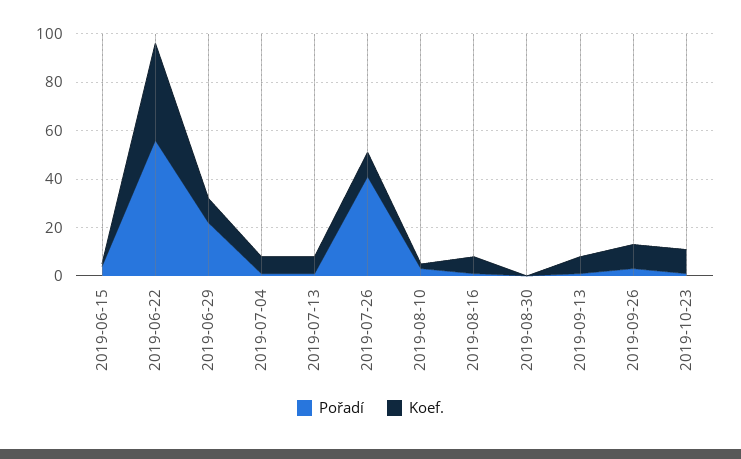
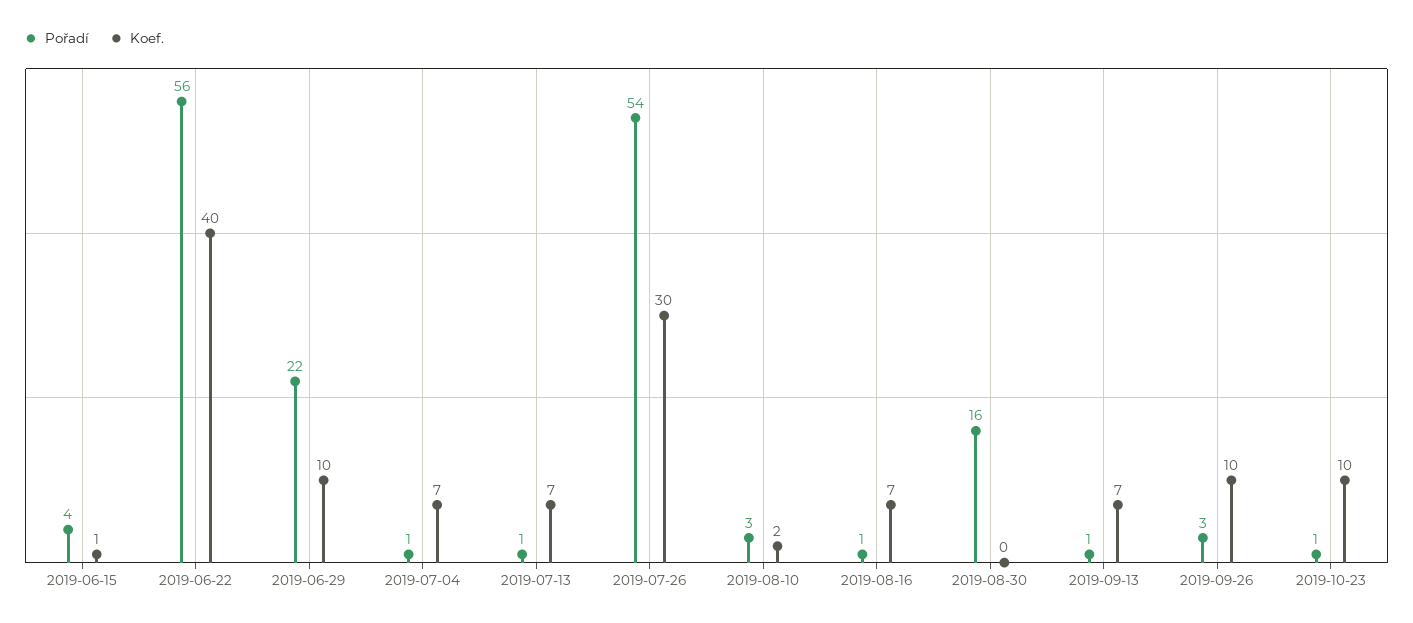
  {
    "Pořadí": {
      "2019-06-15": 4,
      "2019-06-22": 56,
      "2019-06-29": 22,
      "2019-07-04": 1,
      "2019-07-13": 1,
-     "2019-07-26": 40,
+     "2019-07-26": 54,
      "2019-08-10": 3,
      "2019-08-16": 1,
-     "2019-08-30": 0,
+     "2019-08-30": 16,
      "2019-09-13": 1,
      "2019-09-26": 3,
      "2019-10-23": 1
    },
    "Koef.": {
      "2019-06-15": 1,
      "2019-06-22": 40,
      "2019-06-29": 10,
      "2019-07-04": 7,
      "2019-07-13": 7,
-     "2019-07-26": 10,
+     "2019-07-26": 30,
      "2019-08-10": 2,
      "2019-08-16": 7,
      "2019-08-30": 0,
      "2019-09-13": 7,
      "2019-09-26": 10,
      "2019-10-23": 10
    }
  }

